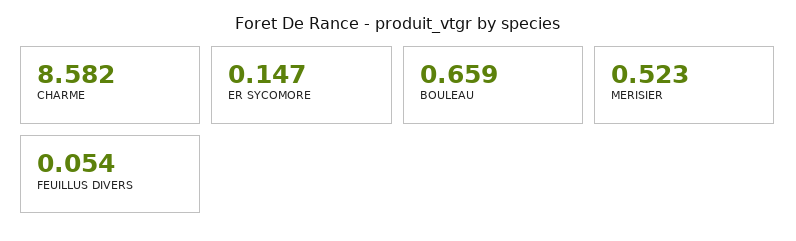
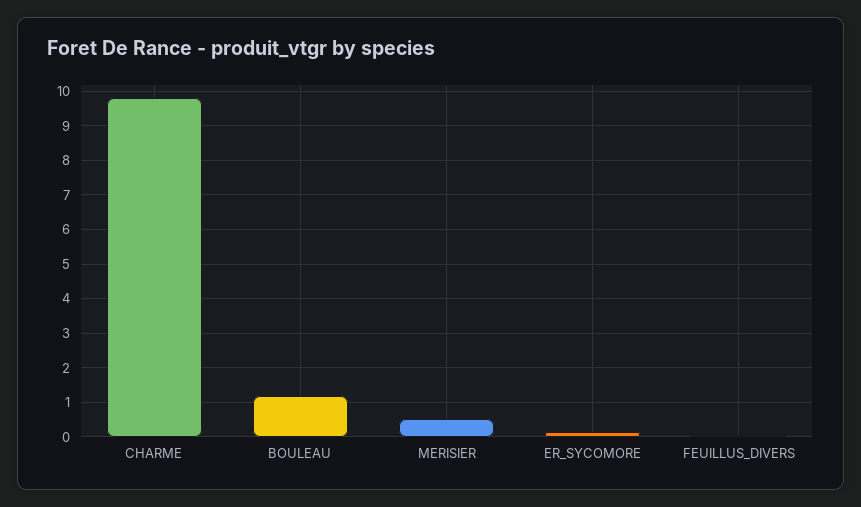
  {
-   "CHARME": 8.582,
+   "CHARME": 9.8,
    "ER SYCOMORE": 0.147,
-   "BOULEAU": 0.659,
+   "BOULEAU": 1.2,
    "MERISIER": 0.523,
    "FEUILLUS DIVERS": 0.054
  }

